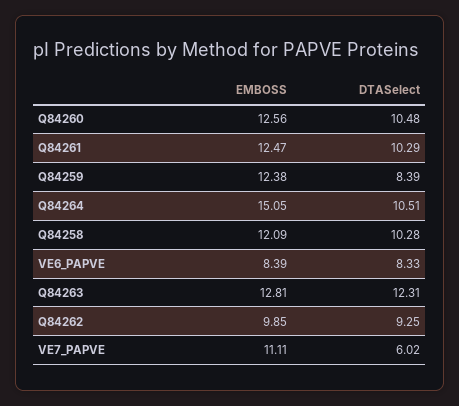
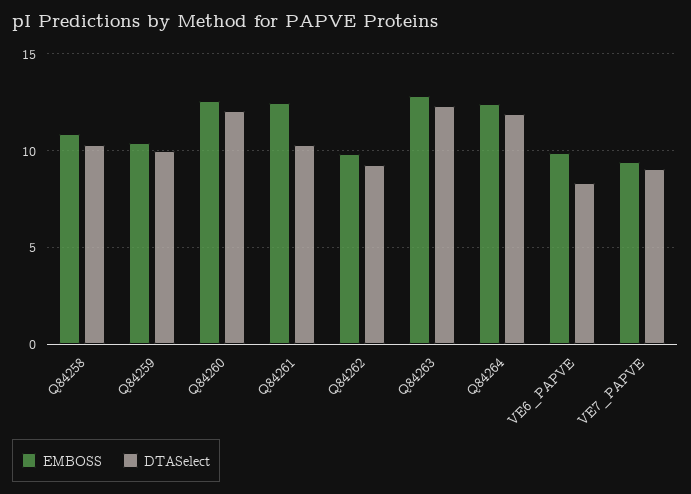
  {
    "EMBOSS": {
      "Q84260": 12.56,
      "Q84261": 12.47,
-     "Q84259": 12.38,
+     "Q84259": 10.5,
-     "Q84264": 15.05,
+     "Q84264": 12.5,
-     "Q84258": 12.09,
+     "Q84258": 11,
-     "VE6_PAPVE": 8.39,
+     "VE6_PAPVE": 10,
      "Q84263": 12.81,
      "Q84262": 9.85,
-     "VE7_PAPVE": 11.11
+     "VE7_PAPVE": 9.5
    },
    "DTASelect": {
-     "Q84260": 10.48,
+     "Q84260": 12,
      "Q84261": 10.29,
-     "Q84259": 8.39,
+     "Q84259": 10,
-     "Q84264": 10.51,
+     "Q84264": 12,
      "Q84258": 10.28,
      "VE6_PAPVE": 8.33,
      "Q84263": 12.31,
      "Q84262": 9.25,
-     "VE7_PAPVE": 6.02
+     "VE7_PAPVE": 9
    }
  }

